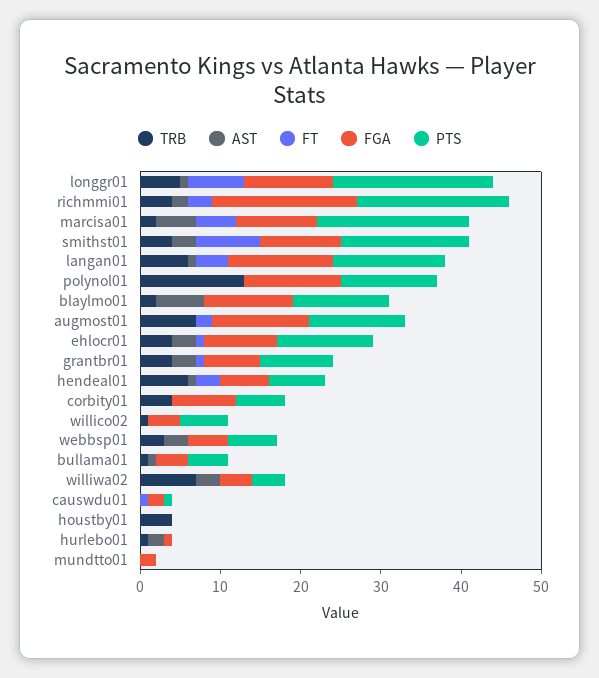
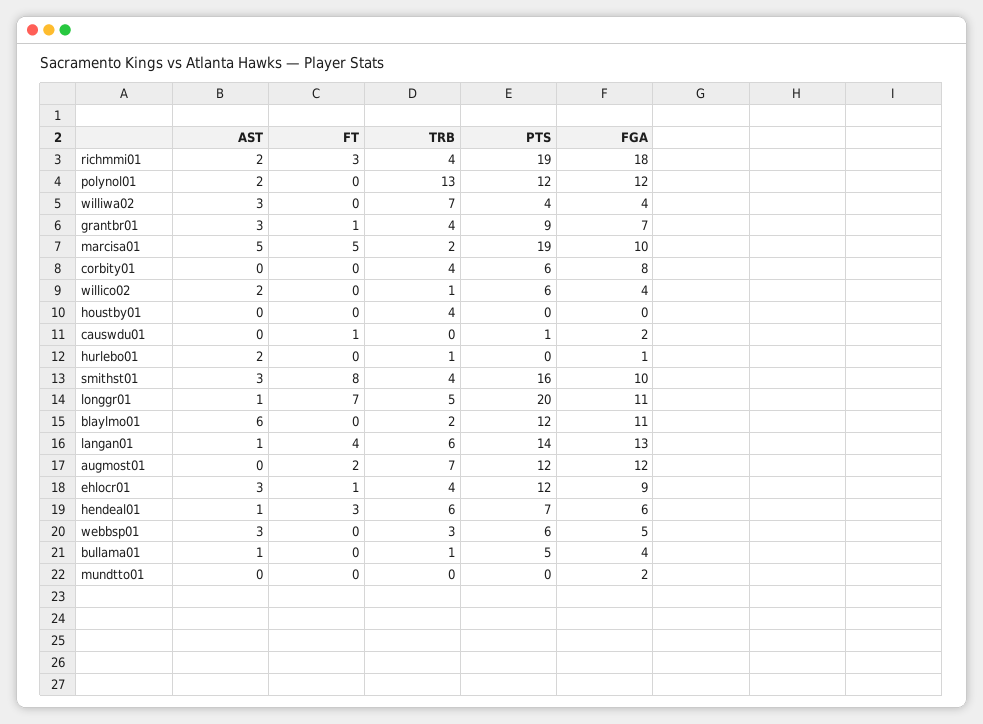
  {
    "TRB": {
      "longgr01": 5,
      "richmmi01": 4,
      "marcisa01": 2,
      "smithst01": 4,
      "langan01": 6,
      "polynol01": 13,
      "blaylmo01": 2,
      "augmost01": 7,
      "ehlocr01": 4,
      "grantbr01": 4,
      "hendeal01": 6,
      "corbity01": 4,
      "willico02": 1,
      "webbsp01": 3,
      "bullama01": 1,
      "williwa02": 7,
      "causwdu01": 0,
      "houstby01": 4,
      "hurlebo01": 1,
      "mundtto01": 0
    },
    "AST": {
      "longgr01": 1,
      "richmmi01": 2,
      "marcisa01": 5,
      "smithst01": 3,
      "langan01": 1,
-     "polynol01": 0,
+     "polynol01": 2,
      "blaylmo01": 6,
      "augmost01": 0,
      "ehlocr01": 3,
      "grantbr01": 3,
      "hendeal01": 1,
      "corbity01": 0,
-     "willico02": 0,
+     "willico02": 2,
      "webbsp01": 3,
      "bullama01": 1,
      "williwa02": 3,
      "causwdu01": 0,
      "houstby01": 0,
      "hurlebo01": 2,
      "mundtto01": 0
    },
    "FT": {
      "longgr01": 7,
      "richmmi01": 3,
      "marcisa01": 5,
      "smithst01": 8,
      "langan01": 4,
      "polynol01": 0,
      "blaylmo01": 0,
      "augmost01": 2,
      "ehlocr01": 1,
      "grantbr01": 1,
      "hendeal01": 3,
      "corbity01": 0,
      "willico02": 0,
      "webbsp01": 0,
      "bullama01": 0,
      "williwa02": 0,
      "causwdu01": 1,
      "houstby01": 0,
      "hurlebo01": 0,
      "mundtto01": 0
    },
    "FGA": {
      "longgr01": 11,
      "richmmi01": 18,
      "marcisa01": 10,
      "smithst01": 10,
      "langan01": 13,
      "polynol01": 12,
      "blaylmo01": 11,
      "augmost01": 12,
      "ehlocr01": 9,
      "grantbr01": 7,
      "hendeal01": 6,
      "corbity01": 8,
      "willico02": 4,
      "webbsp01": 5,
      "bullama01": 4,
      "williwa02": 4,
      "causwdu01": 2,
      "houstby01": 0,
      "hurlebo01": 1,
      "mundtto01": 2
    },
    "PTS": {
      "longgr01": 20,
      "richmmi01": 19,
      "marcisa01": 19,
      "smithst01": 16,
      "langan01": 14,
      "polynol01": 12,
      "blaylmo01": 12,
      "augmost01": 12,
      "ehlocr01": 12,
      "grantbr01": 9,
      "hendeal01": 7,
      "corbity01": 6,
      "willico02": 6,
      "webbsp01": 6,
      "bullama01": 5,
      "williwa02": 4,
      "causwdu01": 1,
      "houstby01": 0,
      "hurlebo01": 0,
      "mundtto01": 0
    }
  }

